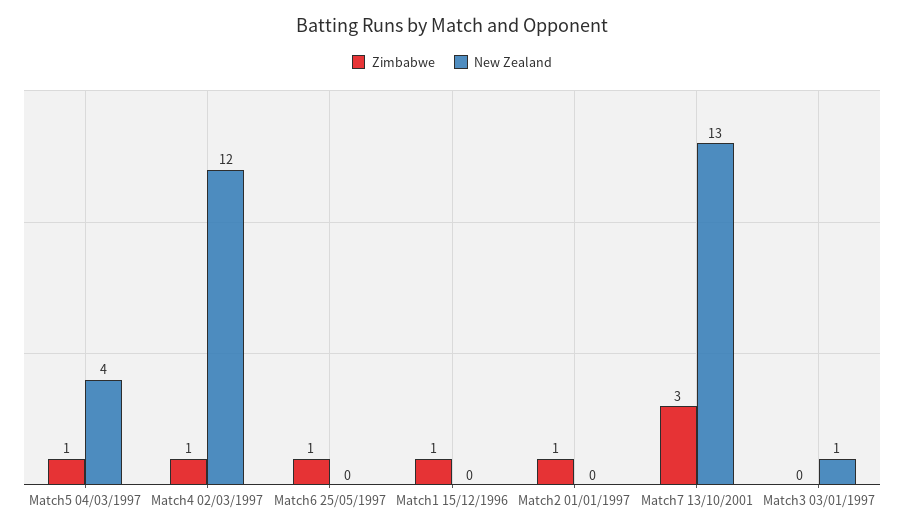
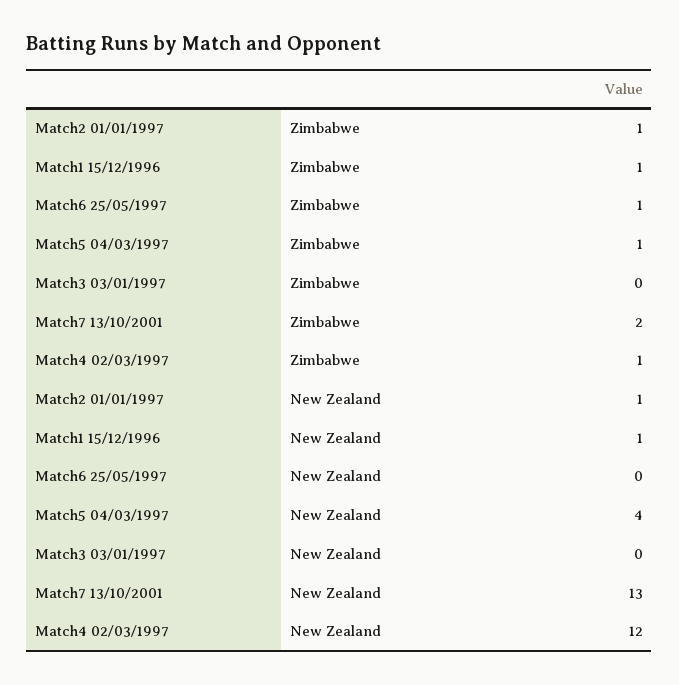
  {
    "Zimbabwe": {
      "Match5 04/03/1997": 1,
      "Match4 02/03/1997": 1,
      "Match6 25/05/1997": 1,
      "Match1 15/12/1996": 1,
      "Match2 01/01/1997": 1,
-     "Match7 13/10/2001": 3,
+     "Match7 13/10/2001": 2,
      "Match3 03/01/1997": 0
    },
    "New Zealand": {
      "Match5 04/03/1997": 4,
      "Match4 02/03/1997": 12,
      "Match6 25/05/1997": 0,
-     "Match1 15/12/1996": 0,
+     "Match1 15/12/1996": 1,
-     "Match2 01/01/1997": 0,
+     "Match2 01/01/1997": 1,
      "Match7 13/10/2001": 13,
-     "Match3 03/01/1997": 1
+     "Match3 03/01/1997": 0
    }
  }

